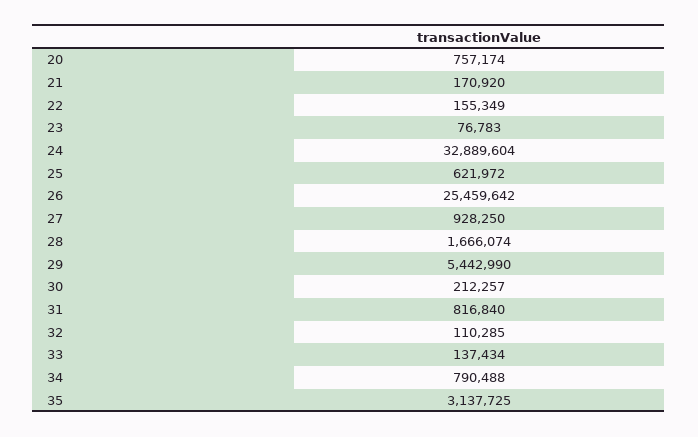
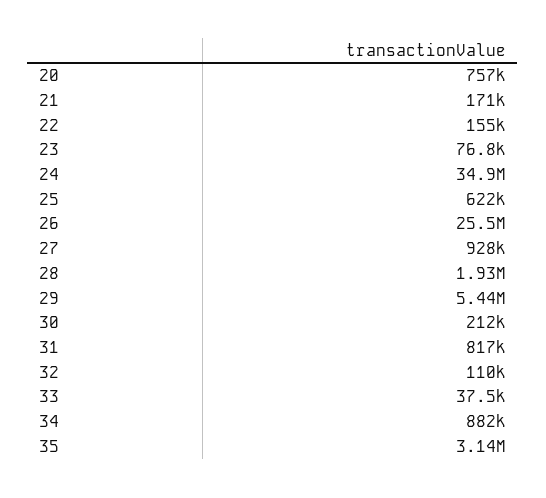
  {
    "20": 757174,
    "21": 170920,
    "22": 155349,
    "23": 76783,
-   "24": 32889604,
+   "24": 34900000,
    "25": 621972,
    "26": 25459642,
    "27": 928250,
-   "28": 1666074,
+   "28": 1930000,
    "29": 5442990,
    "30": 212257,
    "31": 816840,
    "32": 110285,
-   "33": 137434,
+   "33": 37500,
-   "34": 790488,
+   "34": 882000,
    "35": 3137725
  }

